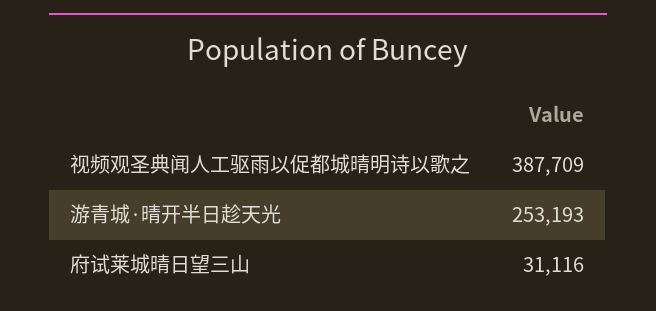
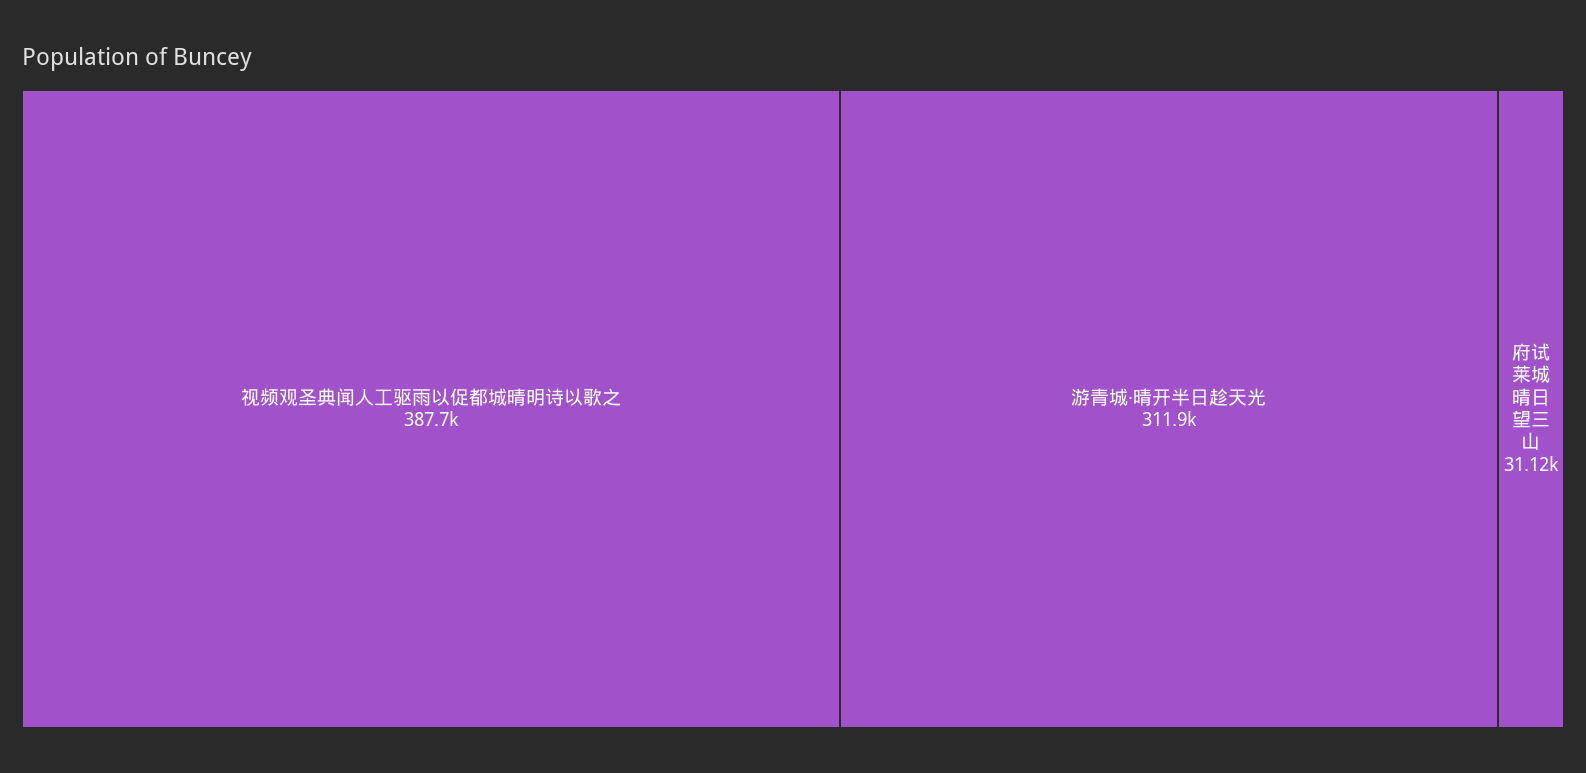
  {
    "视频观圣典闻人工驱雨以促都城晴明诗以歌之": 387709,
-   "游青城·晴开半日趁天光": 253193,
+   "游青城·晴开半日趁天光": 311900,
    "府试莱城晴日望三山": 31116
  }

